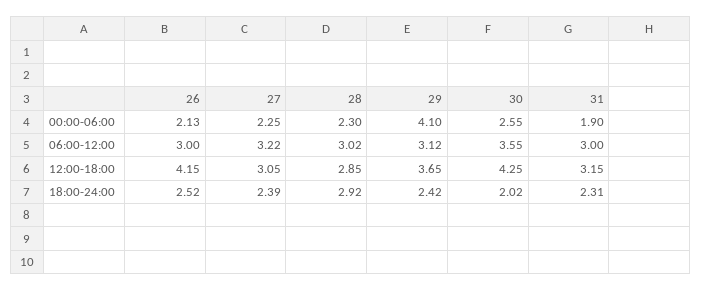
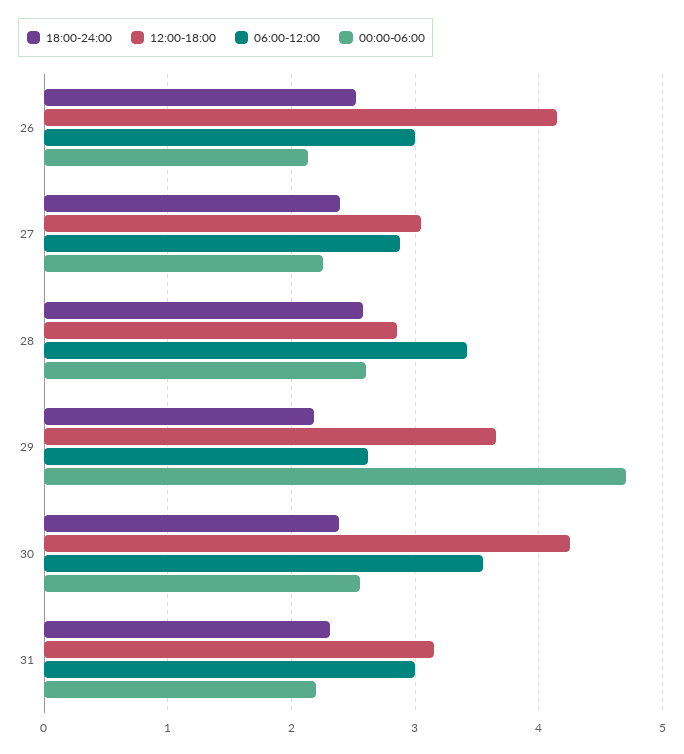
  {
    "00:00-06:00": {
      "26": 2.13,
      "27": 2.25,
-     "28": 2.3,
+     "28": 2.6,
-     "29": 4.1,
+     "29": 4.7,
      "30": 2.55,
-     "31": 1.9
+     "31": 2.2
    },
    "06:00-12:00": {
      "26": 3,
-     "27": 3.22,
+     "27": 2.9,
-     "28": 3.02,
+     "28": 3.4,
-     "29": 3.12,
+     "29": 2.6,
      "30": 3.55,
      "31": 3
    },
    "12:00-18:00": {
      "26": 4.15,
      "27": 3.05,
      "28": 2.85,
      "29": 3.65,
      "30": 4.25,
      "31": 3.15
    },
    "18:00-24:00": {
      "26": 2.52,
      "27": 2.39,
-     "28": 2.92,
+     "28": 2.6,
-     "29": 2.42,
+     "29": 2.2,
-     "30": 2.02,
+     "30": 2.4,
      "31": 2.31
    }
  }

